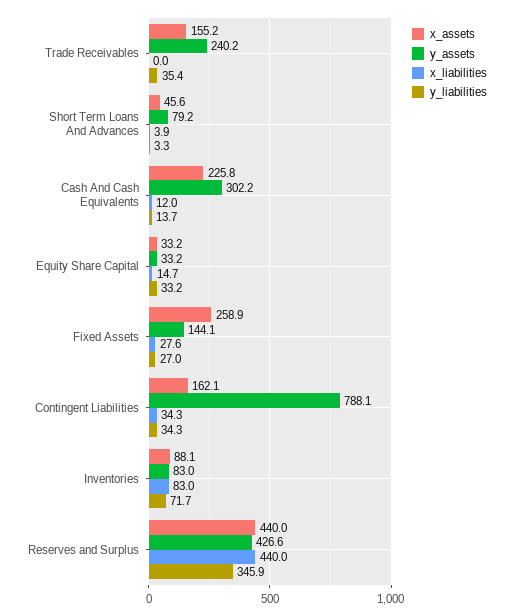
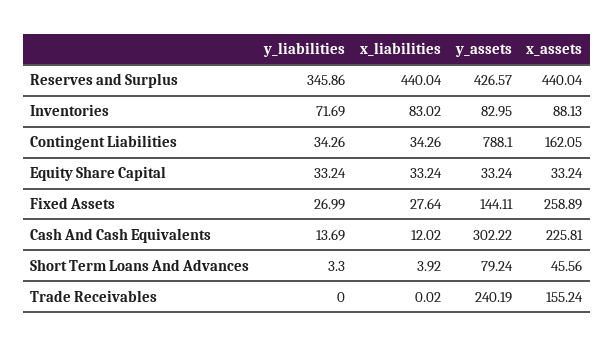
  {
    "x_assets": {
      "Trade Receivables": 155.24,
      "Short Term Loans And Advances": 45.56,
      "Cash And Cash Equivalents": 225.81,
      "Equity Share Capital": 33.24,
      "Fixed Assets": 258.89,
      "Contingent Liabilities": 162.05,
      "Inventories": 88.13,
      "Reserves and Surplus": 440.04
    },
    "y_assets": {
      "Trade Receivables": 240.19,
      "Short Term Loans And Advances": 79.24,
      "Cash And Cash Equivalents": 302.22,
      "Equity Share Capital": 33.24,
      "Fixed Assets": 144.11,
      "Contingent Liabilities": 788.1,
      "Inventories": 82.95,
      "Reserves and Surplus": 426.57
    },
    "x_liabilities": {
      "Trade Receivables": 0.02,
      "Short Term Loans And Advances": 3.92,
      "Cash And Cash Equivalents": 12.02,
-     "Equity Share Capital": 14.7,
+     "Equity Share Capital": 33.24,
      "Fixed Assets": 27.64,
      "Contingent Liabilities": 34.26,
      "Inventories": 83.02,
      "Reserves and Surplus": 440.04
    },
    "y_liabilities": {
-     "Trade Receivables": 35.4,
+     "Trade Receivables": 0,
      "Short Term Loans And Advances": 3.3,
      "Cash And Cash Equivalents": 13.69,
      "Equity Share Capital": 33.24,
      "Fixed Assets": 26.99,
      "Contingent Liabilities": 34.26,
      "Inventories": 71.69,
      "Reserves and Surplus": 345.86
    }
  }

